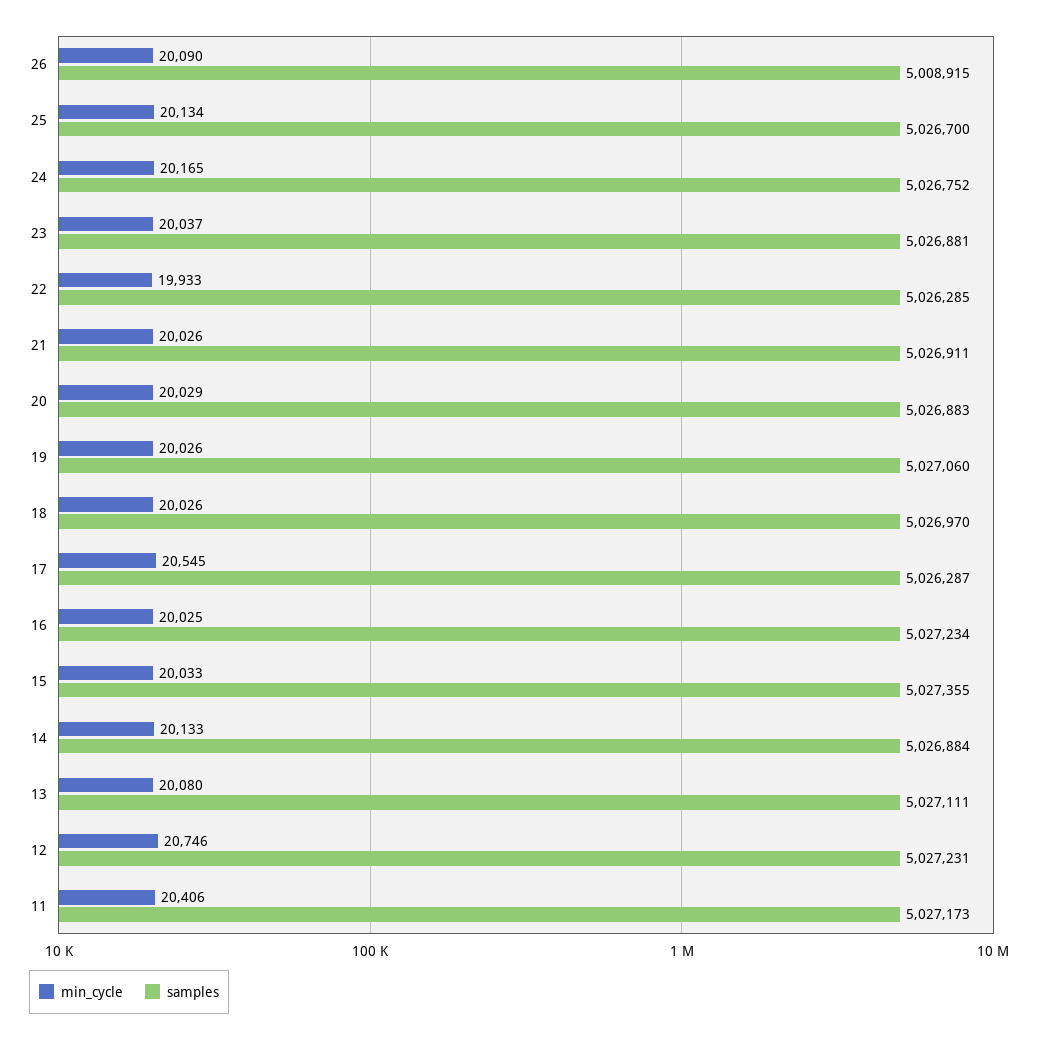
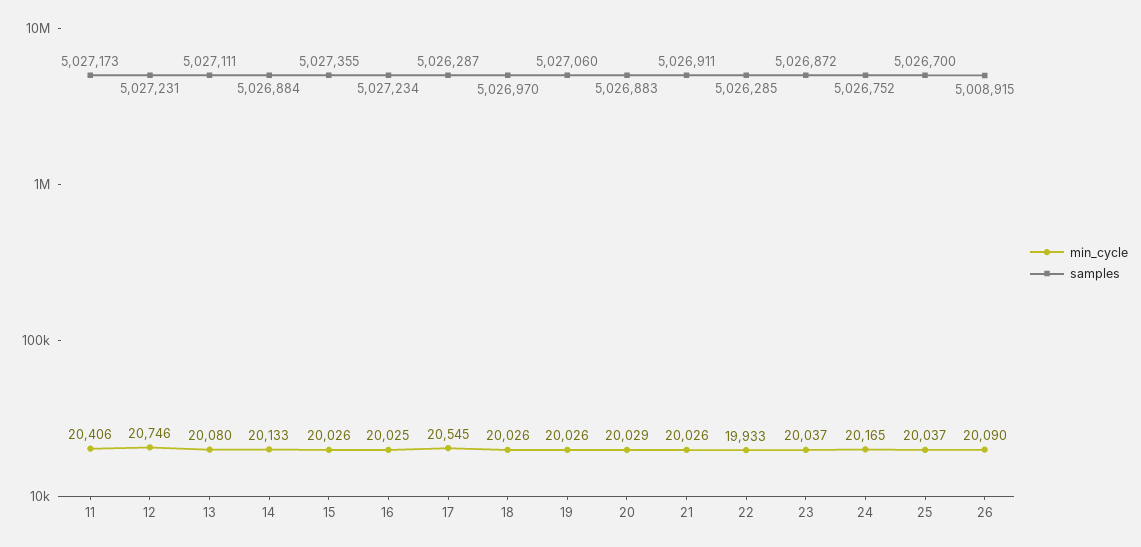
  {
    "min_cycle": {
      "26": 20090,
-     "25": 20134,
+     "25": 20037,
      "24": 20165,
      "23": 20037,
      "22": 19933,
      "21": 20026,
      "20": 20029,
      "19": 20026,
      "18": 20026,
      "17": 20545,
      "16": 20025,
-     "15": 20033,
+     "15": 20026,
      "14": 20133,
      "13": 20080,
      "12": 20746,
      "11": 20406
    },
    "samples": {
      "26": 5008915,
      "25": 5026700,
      "24": 5026752,
-     "23": 5026881,
+     "23": 5026872,
      "22": 5026285,
      "21": 5026911,
      "20": 5026883,
      "19": 5027060,
      "18": 5026970,
      "17": 5026287,
      "16": 5027234,
      "15": 5027355,
      "14": 5026884,
      "13": 5027111,
      "12": 5027231,
      "11": 5027173
    }
  }

